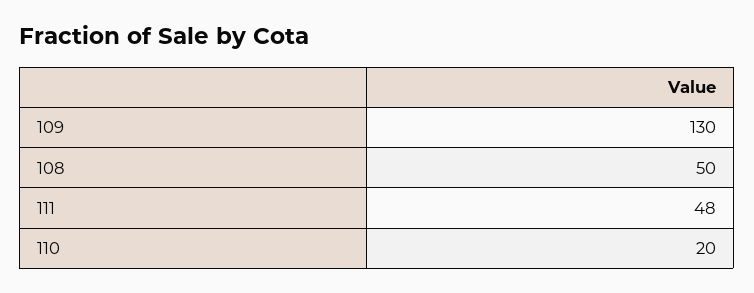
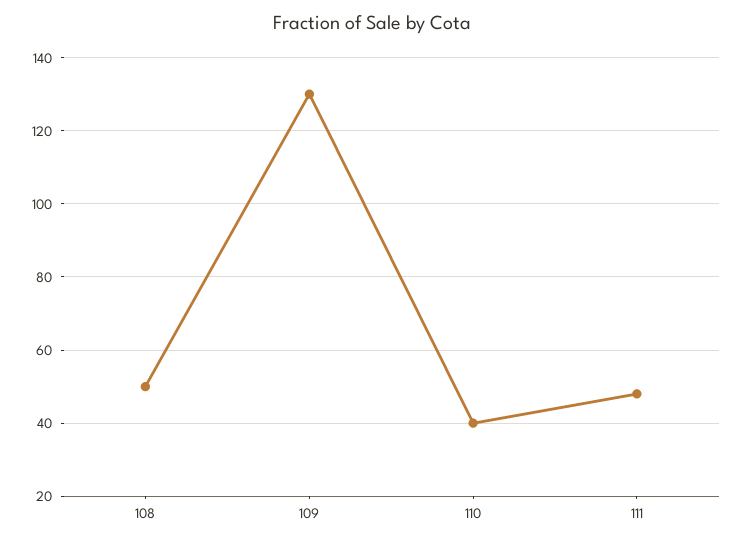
  {
    "109": 130,
    "108": 50,
    "111": 48,
-   "110": 20
+   "110": 40
  }

